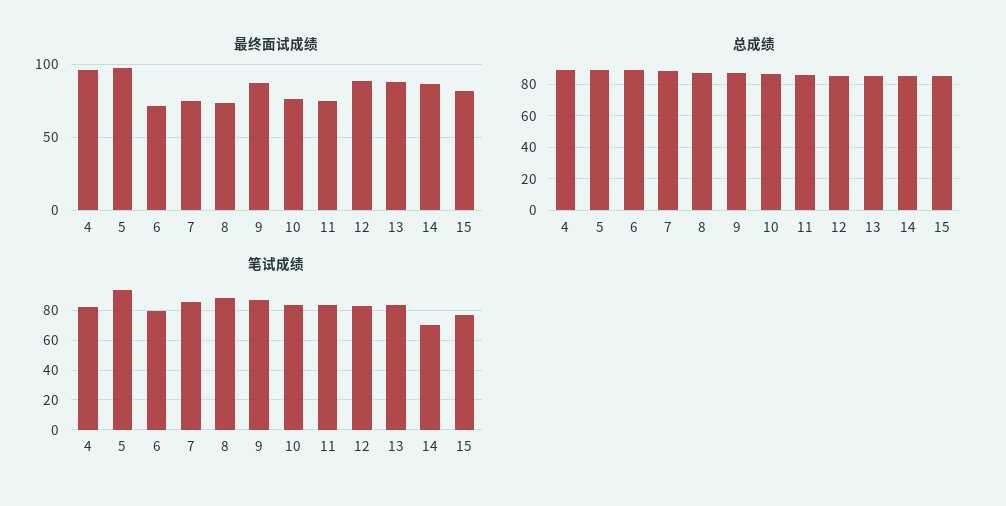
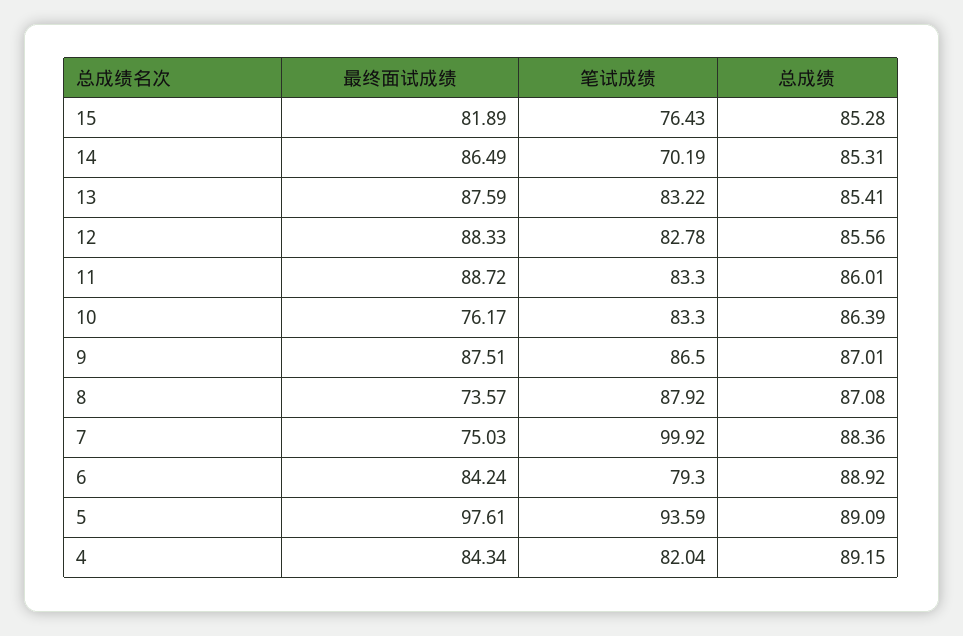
  {
    "最终面试成绩": {
-     "4": 95,
+     "4": 84.34,
      "5": 97.61,
-     "6": 70,
+     "6": 84.24,
      "7": 75.03,
      "8": 73.57,
      "9": 87.51,
      "10": 76.17,
-     "11": 75,
+     "11": 88.72,
      "12": 88.33,
      "13": 87.59,
      "14": 86.49,
      "15": 81.89
    },
    "总成绩": {
      "4": 89.15,
      "5": 89.09,
      "6": 88.92,
      "7": 88.36,
      "8": 87.08,
      "9": 87.01,
      "10": 86.39,
      "11": 86.01,
      "12": 85.56,
      "13": 85.41,
      "14": 85.31,
      "15": 85.28
    },
    "笔试成绩": {
      "4": 82.04,
      "5": 93.59,
      "6": 79.3,
-     "7": 85,
+     "7": 99.92,
      "8": 87.92,
      "9": 86.5,
      "10": 83.3,
      "11": 83.3,
      "12": 82.78,
      "13": 83.22,
      "14": 70.19,
      "15": 76.43
    }
  }

